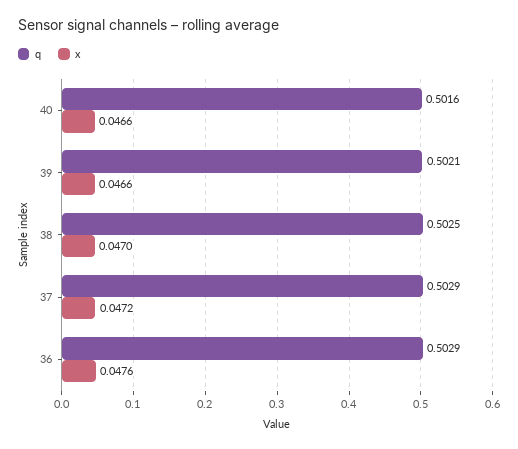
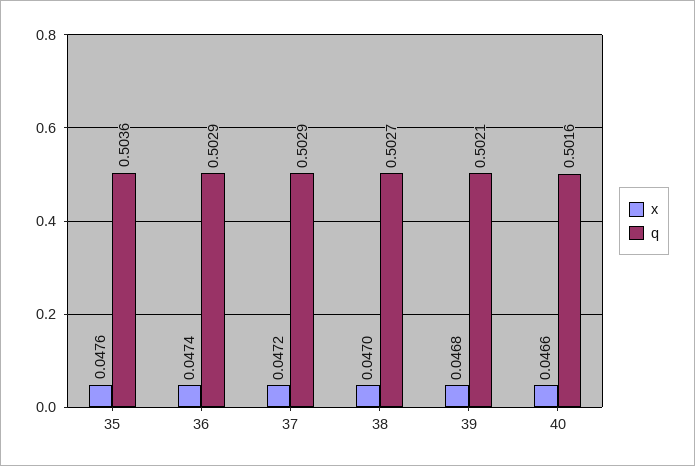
  {
    "q": {
      "40": 0.5016,
      "39": 0.5021,
-     "38": 0.5025,
+     "38": 0.5027,
      "37": 0.5029,
-     "36": 0.5029
+     "36": 0.5029,
+     "35": 0.5036
    },
    "x": {
      "40": 0.0466,
-     "39": 0.0466,
+     "39": 0.0468,
      "38": 0.047,
      "37": 0.0472,
-     "36": 0.0476
+     "36": 0.0474,
+     "35": 0.0476
    }
  }

